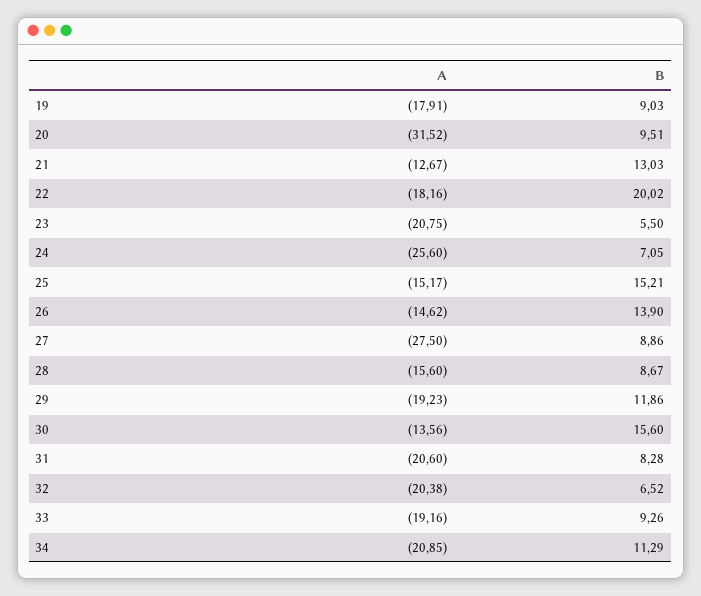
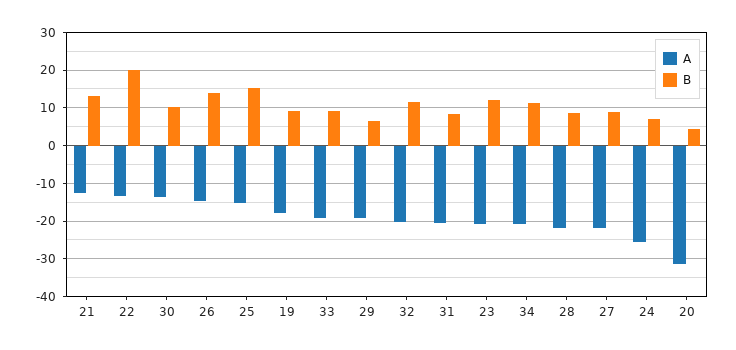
  {
    "A": {
      "19": -17.91,
      "20": -31.52,
      "21": -12.67,
-     "22": -18.16,
+     "22": -14,
      "23": -20.75,
      "24": -25.6,
      "25": -15.17,
      "26": -14.62,
-     "27": -27.5,
+     "27": -22,
-     "28": -15.6,
+     "28": -22,
      "29": -19.23,
      "30": -13.56,
      "31": -20.6,
      "32": -20.38,
      "33": -19.16,
      "34": -20.85
    },
    "B": {
      "19": 9.03,
-     "20": 9.51,
+     "20": 4,
      "21": 13.03,
      "22": 20.02,
-     "23": 5.5,
+     "23": 12,
      "24": 7.05,
      "25": 15.21,
      "26": 13.9,
      "27": 8.86,
      "28": 8.67,
-     "29": 11.86,
+     "29": 6,
-     "30": 15.6,
+     "30": 10,
      "31": 8.28,
-     "32": 6.52,
+     "32": 12,
      "33": 9.26,
      "34": 11.29
    }
  }

